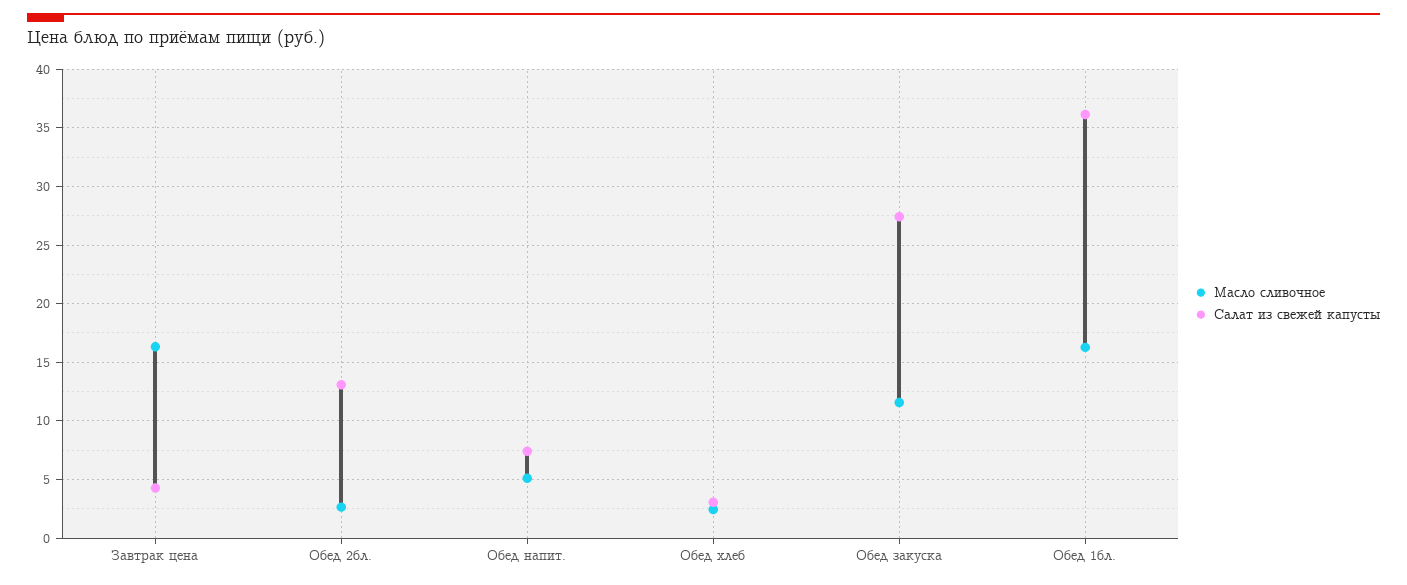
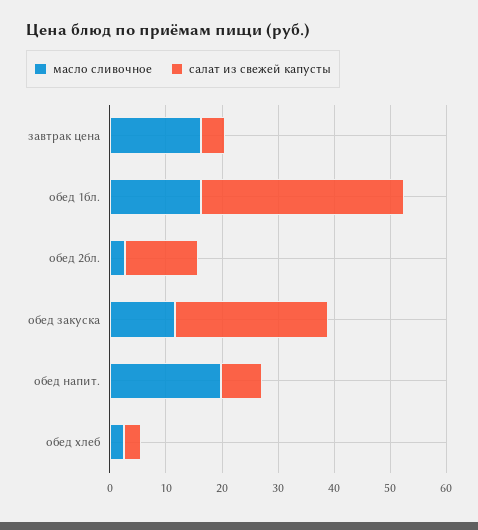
  {
    "Масло сливочное": {
      "Завтрак цена": 16,
      "Обед 2бл.": 3,
-     "Обед напит.": 5,
+     "Обед напит.": 20,
      "Обед хлеб": 2,
      "Обед закуска": 12,
      "Обед 1бл.": 16
    },
    "Салат из свежей капусты": {
      "Завтрак цена": 4,
      "Обед 2бл.": 13,
      "Обед напит.": 7,
      "Обед хлеб": 3,
      "Обед закуска": 27,
      "Обед 1бл.": 36
    }
  }

